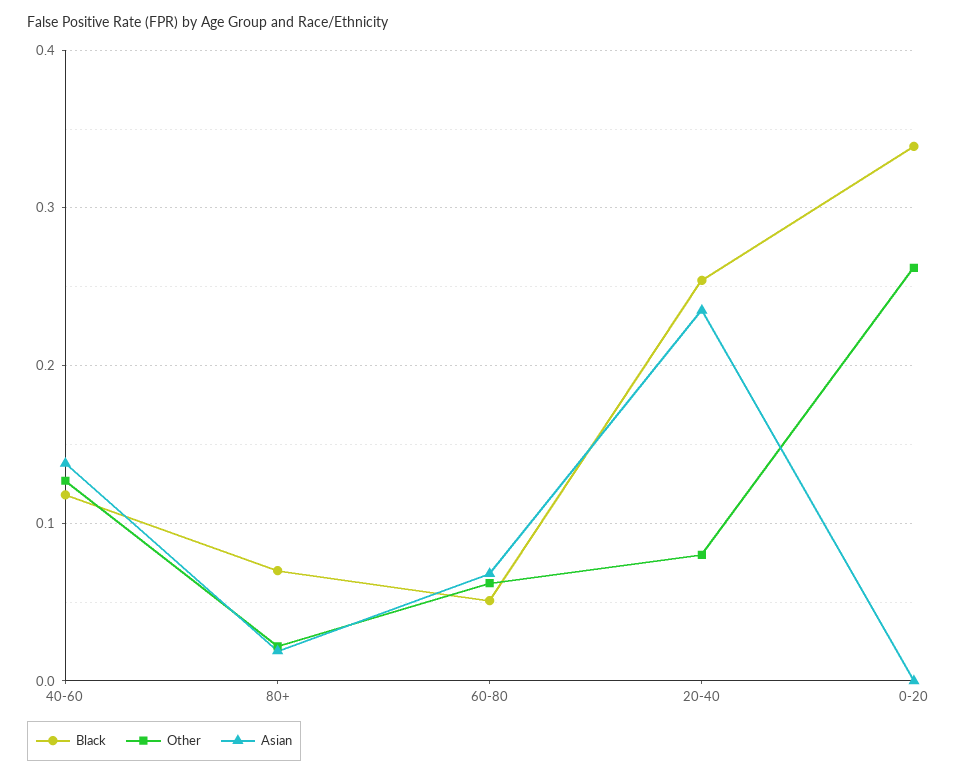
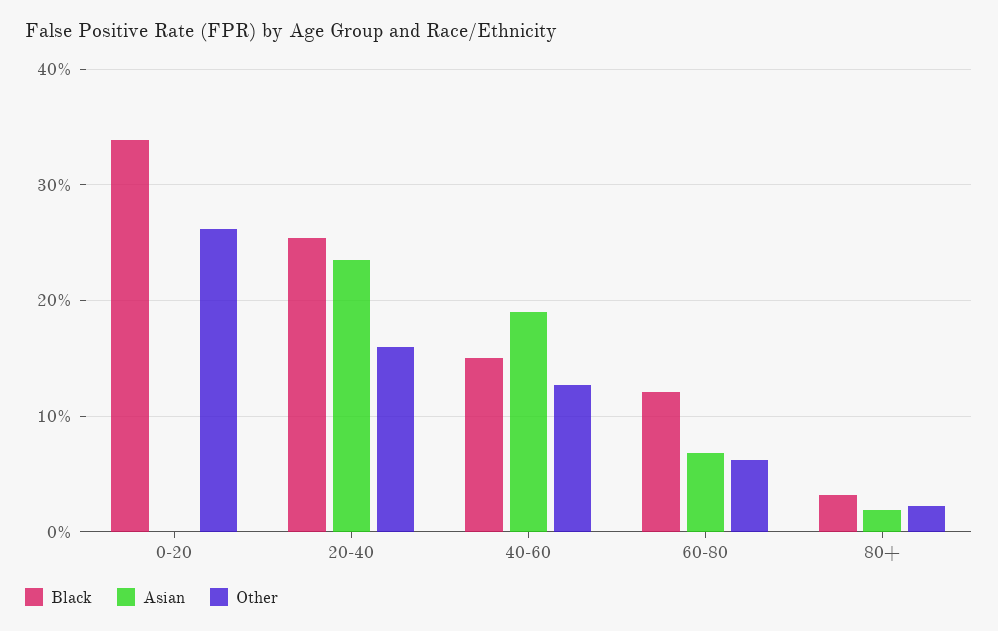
  {
    "Black": {
-     "40-60": 0.12,
+     "40-60": 0.15,
-     "80+": 0.07,
+     "80+": 0.03,
-     "60-80": 0.05,
+     "60-80": 0.12,
      "20-40": 0.25,
      "0-20": 0.34
    },
    "Other": {
      "40-60": 0.13,
      "80+": 0.02,
      "60-80": 0.06,
-     "20-40": 0.08,
+     "20-40": 0.16,
      "0-20": 0.26
    },
    "Asian": {
-     "40-60": 0.14,
+     "40-60": 0.19,
      "80+": 0.02,
      "60-80": 0.07,
      "20-40": 0.24,
      "0-20": 0
    }
  }

